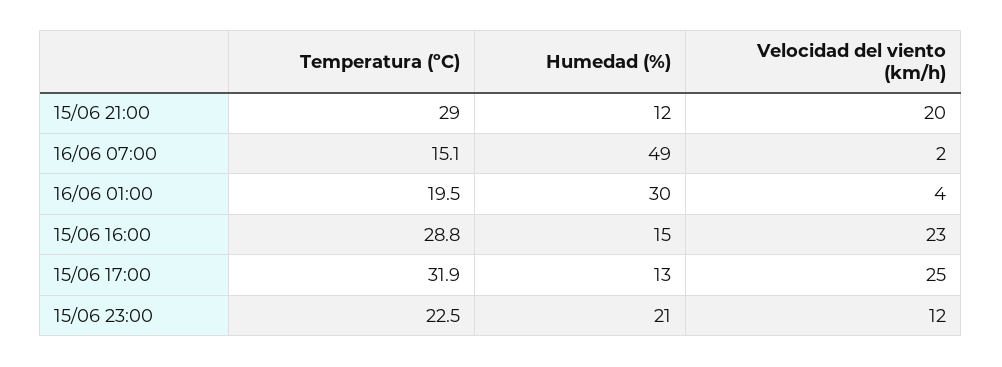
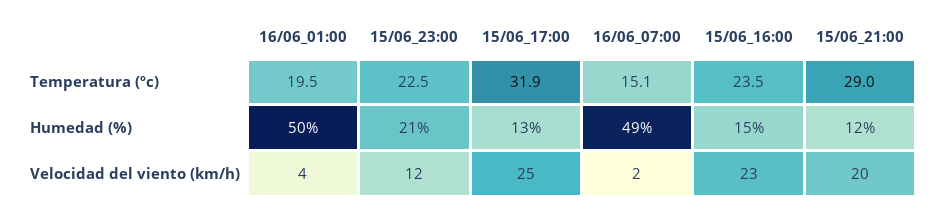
  {
    "Temperatura (ºC)": {
      "15/06 21:00": 29,
      "16/06 07:00": 15.1,
      "16/06 01:00": 19.5,
-     "15/06 16:00": 28.8,
+     "15/06 16:00": 23.5,
      "15/06 17:00": 31.9,
      "15/06 23:00": 22.5
    },
    "Humedad (%)": {
      "15/06 21:00": 12,
      "16/06 07:00": 49,
-     "16/06 01:00": 30,
+     "16/06 01:00": 50,
      "15/06 16:00": 15,
      "15/06 17:00": 13,
      "15/06 23:00": 21
    },
    "Velocidad del viento (km/h)": {
      "15/06 21:00": 20,
      "16/06 07:00": 2,
      "16/06 01:00": 4,
      "15/06 16:00": 23,
      "15/06 17:00": 25,
      "15/06 23:00": 12
    }
  }

